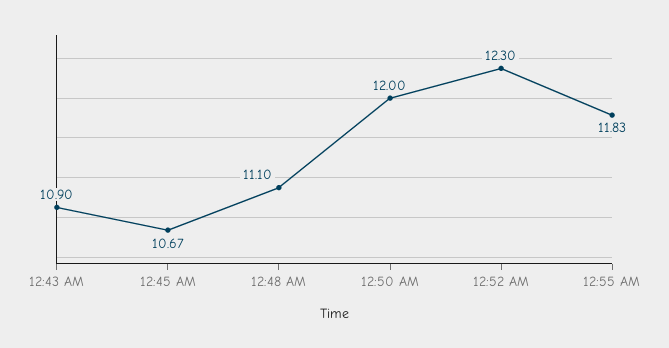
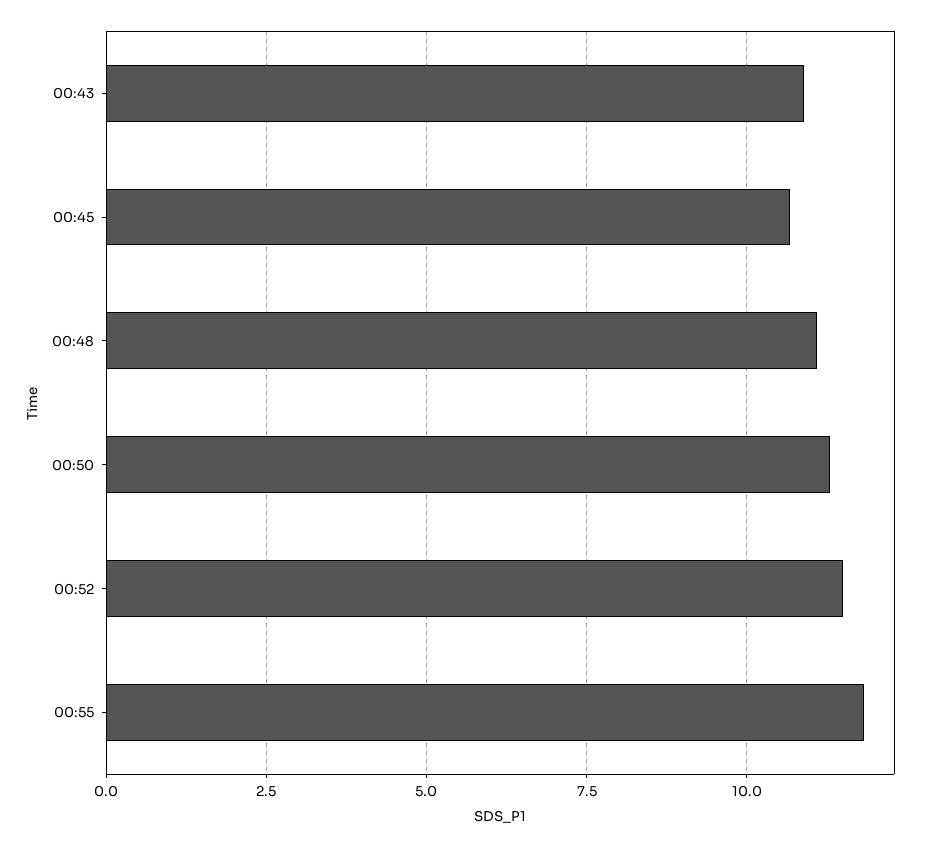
  {
    "12:43 AM": 10.9,
    "12:45 AM": 10.67,
    "12:48 AM": 11.1,
-   "12:50 AM": 12,
+   "12:50 AM": 11.25,
-   "12:52 AM": 12.3,
+   "12:52 AM": 11.5,
    "12:55 AM": 11.83
  }

